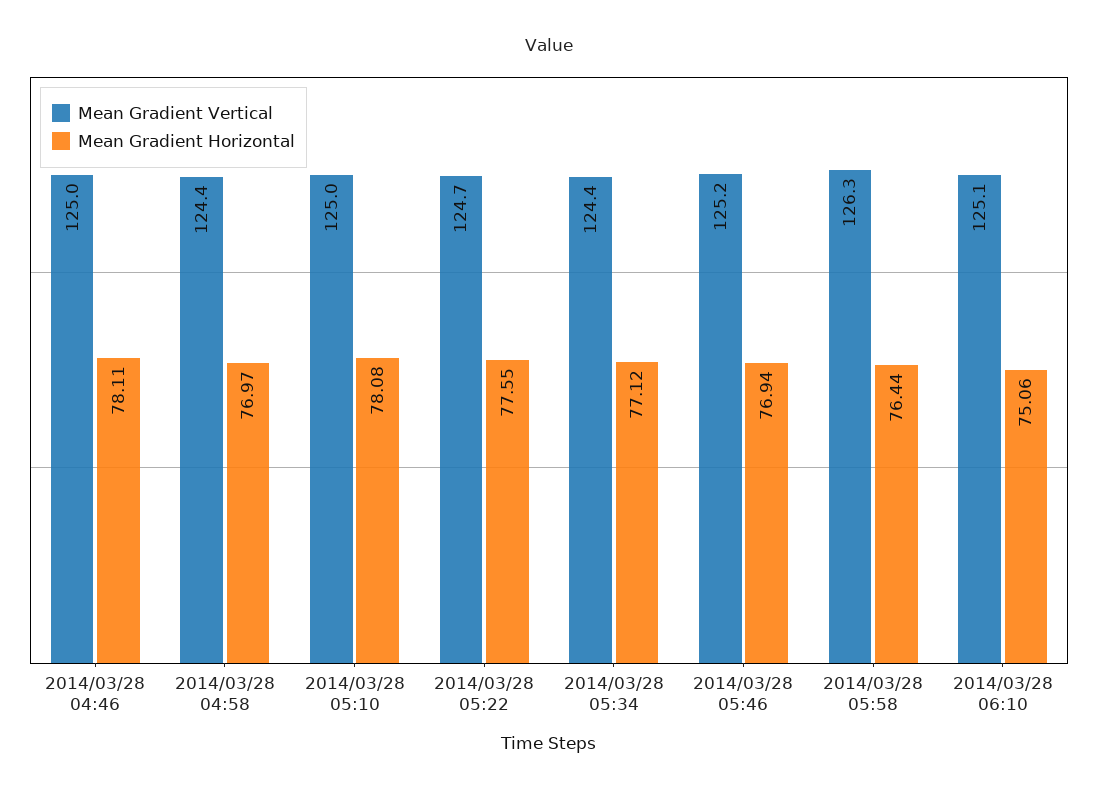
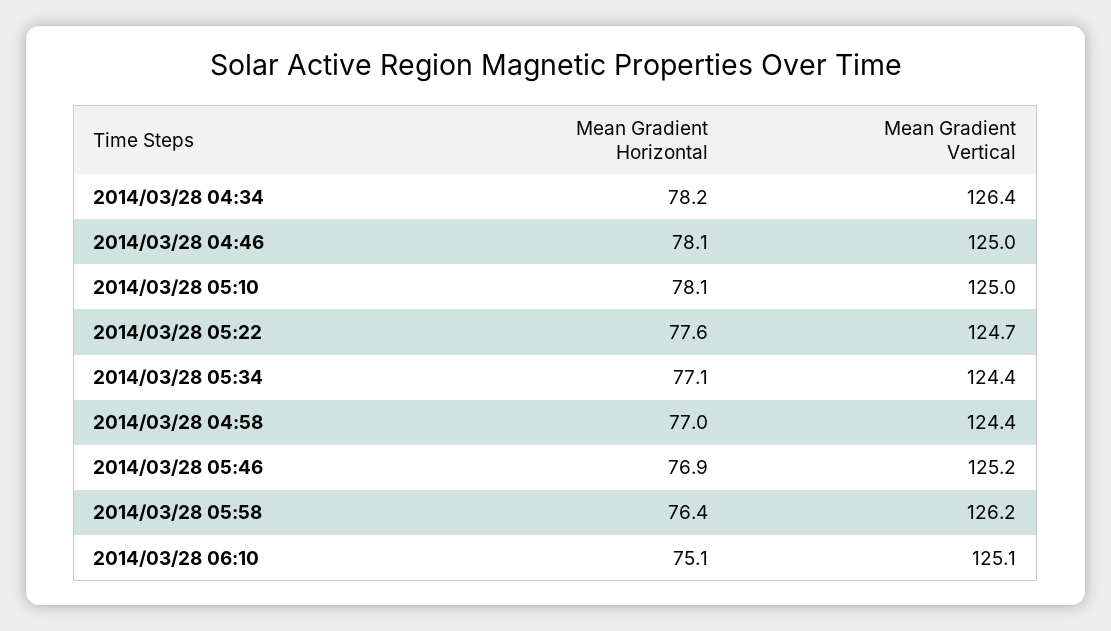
  {
    "Mean Gradient Vertical": {
      "2014/03/28 04:46": 125,
      "2014/03/28 04:58": 124.4,
      "2014/03/28 05:10": 125,
      "2014/03/28 05:22": 124.7,
      "2014/03/28 05:34": 124.4,
      "2014/03/28 05:46": 125.2,
-     "2014/03/28 05:58": 126.3,
+     "2014/03/28 05:58": 126.2,
-     "2014/03/28 06:10": 125.1
+     "2014/03/28 06:10": 125.1,
+     "2014/03/28 04:34": 126.4
    },
    "Mean Gradient Horizontal": {
      "2014/03/28 04:46": 78.11,
      "2014/03/28 04:58": 76.97,
      "2014/03/28 05:10": 78.08,
      "2014/03/28 05:22": 77.55,
      "2014/03/28 05:34": 77.12,
      "2014/03/28 05:46": 76.94,
      "2014/03/28 05:58": 76.44,
-     "2014/03/28 06:10": 75.06
+     "2014/03/28 06:10": 75.06,
+     "2014/03/28 04:34": 78.2
    }
  }

